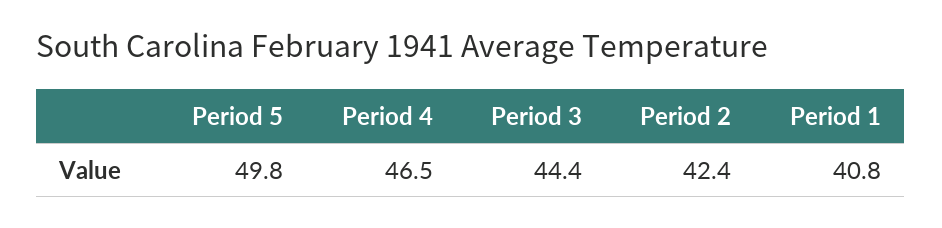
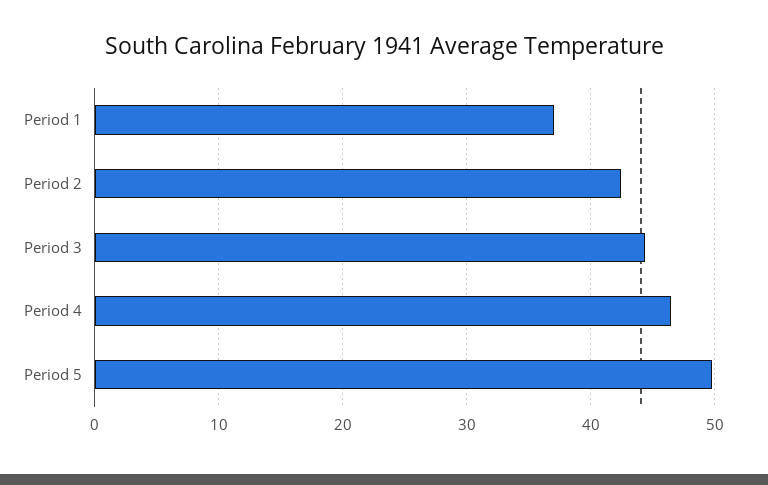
  {
    "Period 5": 49.8,
    "Period 4": 46.5,
    "Period 3": 44.4,
    "Period 2": 42.4,
-   "Period 1": 40.8
+   "Period 1": 37
  }

